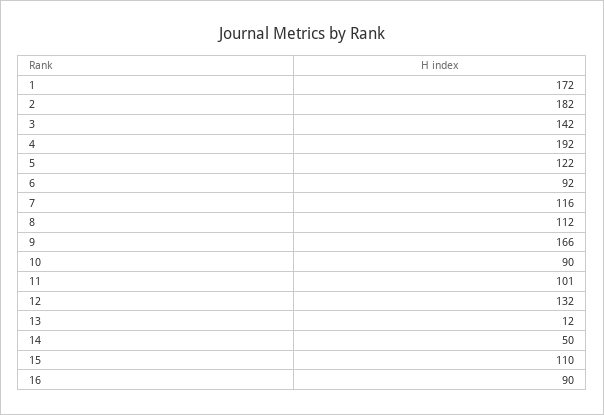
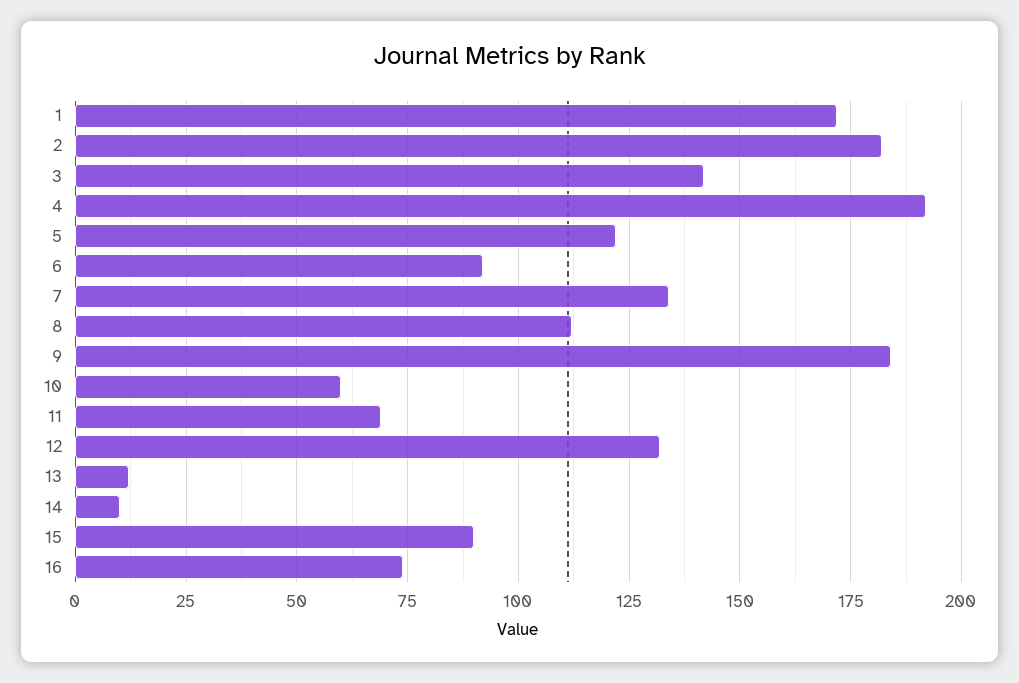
  {
    "1": 172,
    "2": 182,
    "3": 142,
    "4": 192,
    "5": 122,
    "6": 92,
-   "7": 116,
+   "7": 135,
    "8": 112,
-   "9": 166,
+   "9": 185,
-   "10": 90,
+   "10": 60,
-   "11": 101,
+   "11": 70,
    "12": 132,
    "13": 12,
-   "14": 50,
+   "14": 10,
-   "15": 110,
+   "15": 90,
-   "16": 90
+   "16": 75
  }

